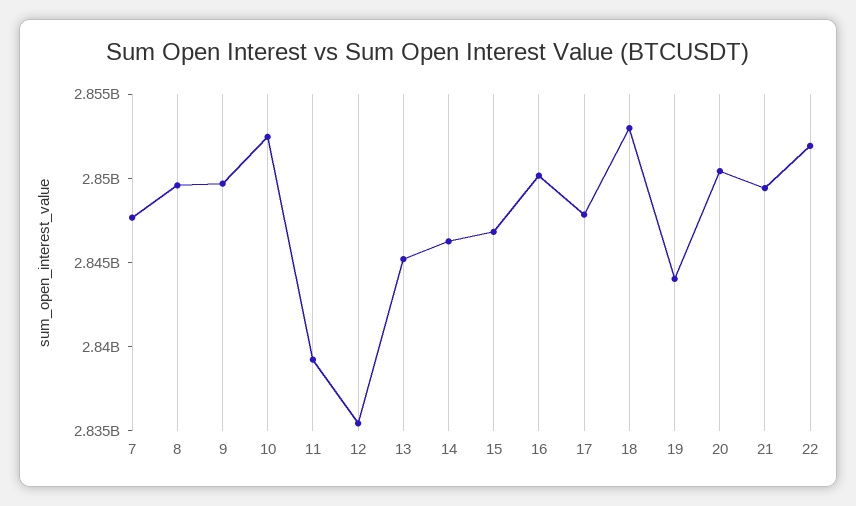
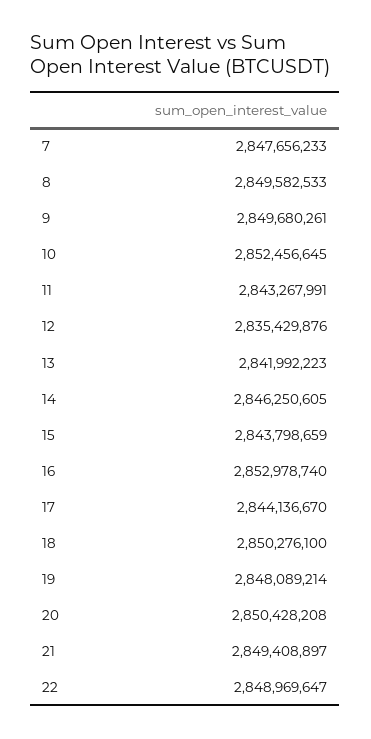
  {
    "7": 2847656233,
    "8": 2849582533,
    "9": 2849680261,
    "10": 2852456645,
-   "11": 2839000000,
+   "11": 2843267991,
    "12": 2835429876,
-   "13": 2845000000,
+   "13": 2841992223,
    "14": 2846250605,
-   "15": 2847000000,
+   "15": 2843798659,
-   "16": 2850000000,
+   "16": 2852978740,
-   "17": 2848000000,
+   "17": 2844136670,
-   "18": 2853000000,
+   "18": 2850276100,
-   "19": 2844000000,
+   "19": 2848089214,
    "20": 2850428208,
    "21": 2849408897,
-   "22": 2852000000
+   "22": 2848969647
  }

